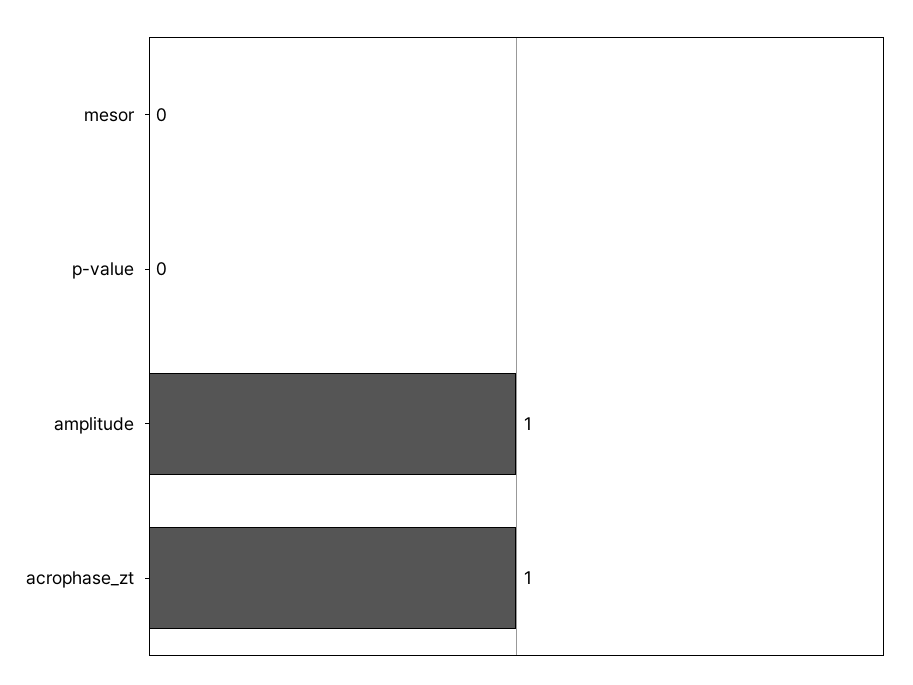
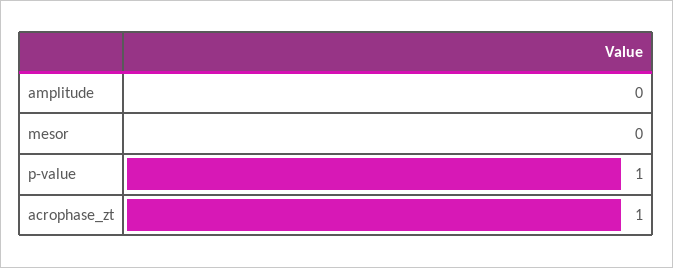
  {
    "mesor": 0,
-   "p-value": 0,
+   "p-value": 1,
-   "amplitude": 1,
+   "amplitude": 0,
    "acrophase_zt": 1
  }

